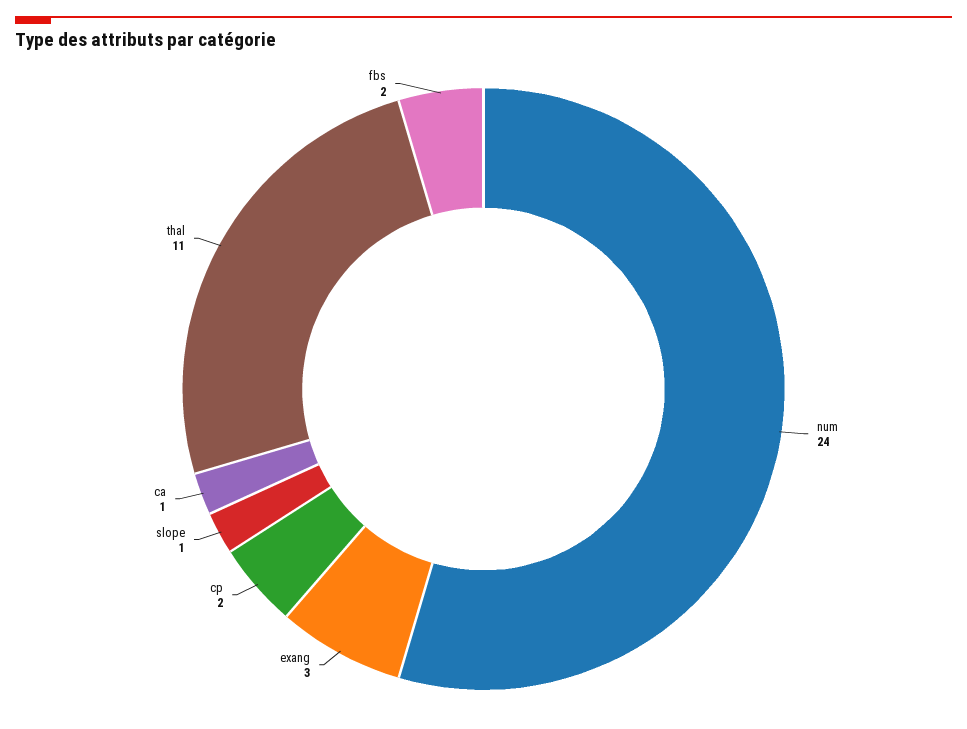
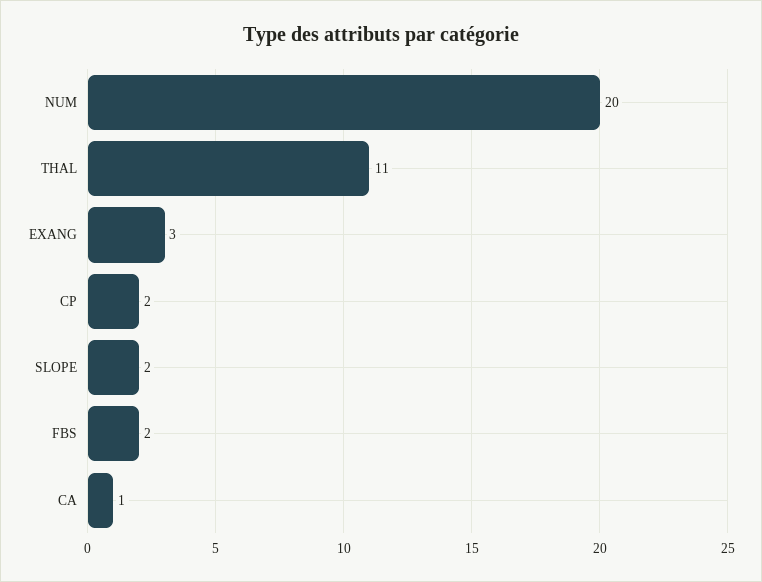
  {
-   "num": 24,
+   "num": 20,
    "exang": 3,
    "cp": 2,
-   "slope": 1,
+   "slope": 2,
    "ca": 1,
    "thal": 11,
    "fbs": 2
  }

